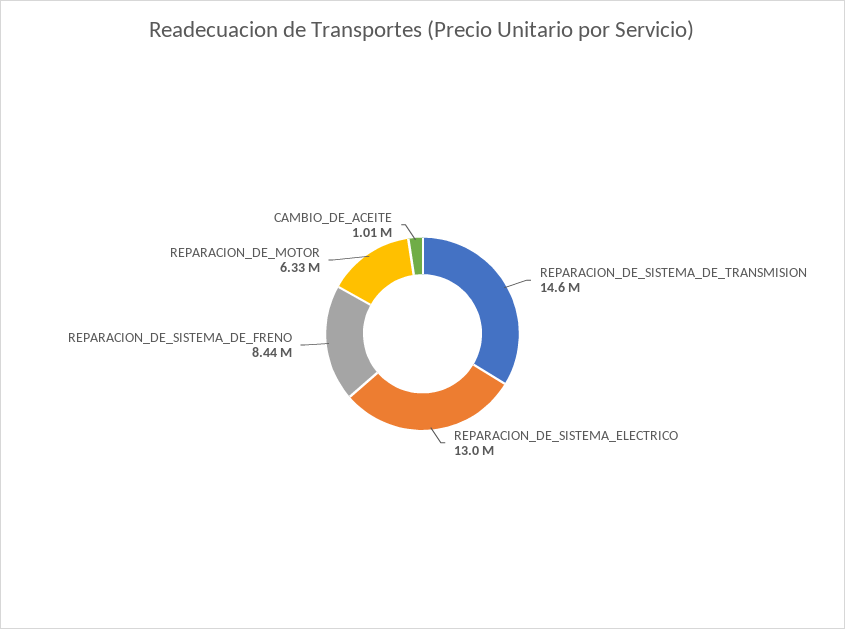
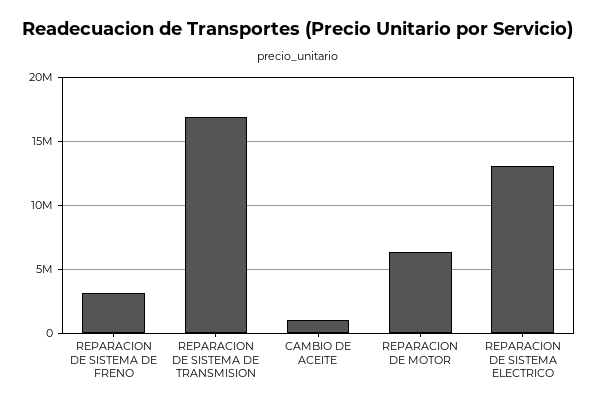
  {
-   "REPARACION_DE_SISTEMA_DE_TRANSMISION": 14600000,
+   "REPARACION_DE_SISTEMA_DE_TRANSMISION": 17000000,
    "REPARACION_DE_SISTEMA_ELECTRICO": 13000000,
-   "REPARACION_DE_SISTEMA_DE_FRENO": 8440000,
+   "REPARACION_DE_SISTEMA_DE_FRENO": 3000000,
    "REPARACION_DE_MOTOR": 6330000,
    "CAMBIO_DE_ACEITE": 1010000
  }

